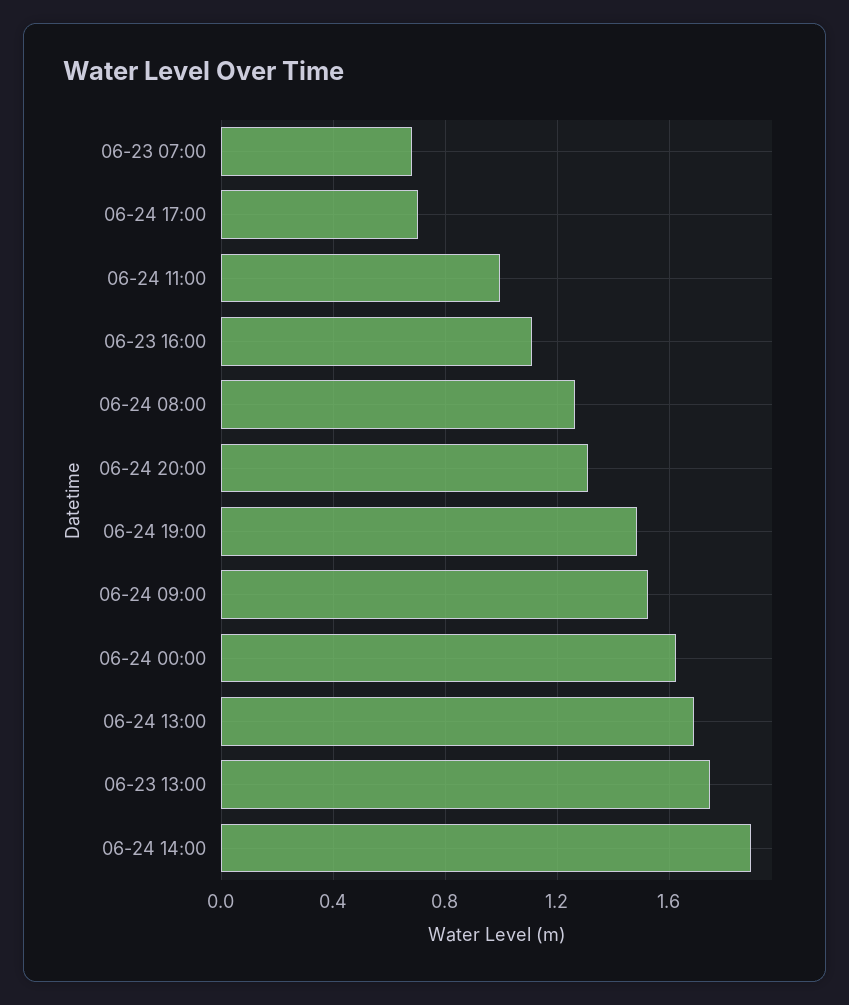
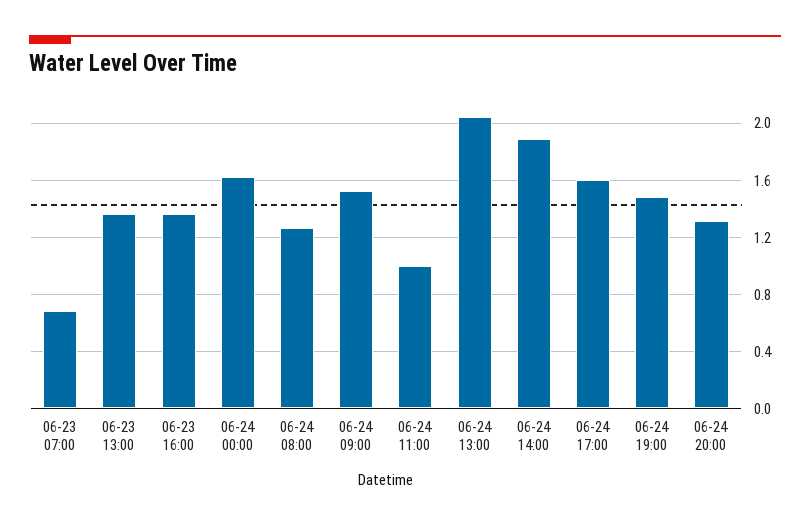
  {
    "06-23 07:00": 0.7,
-   "06-24 17:00": 0.7,
+   "06-24 17:00": 1.6,
    "06-24 11:00": 1,
-   "06-23 16:00": 1.1,
+   "06-23 16:00": 1.35,
    "06-24 08:00": 1.25,
    "06-24 20:00": 1.3,
    "06-24 19:00": 1.5,
    "06-24 09:00": 1.5,
    "06-24 00:00": 1.6,
-   "06-24 13:00": 1.7,
+   "06-24 13:00": 2.05,
-   "06-23 13:00": 1.75,
+   "06-23 13:00": 1.35,
    "06-24 14:00": 1.9
  }

